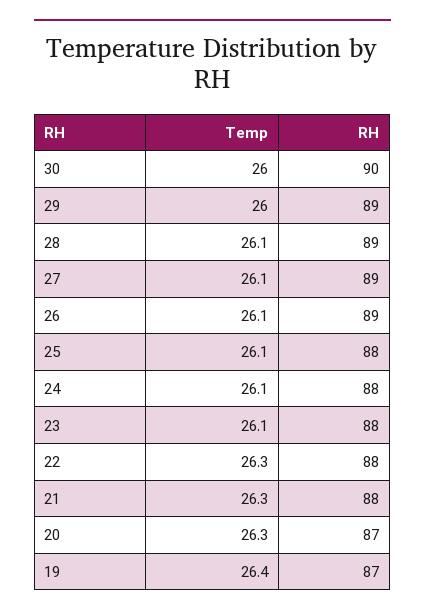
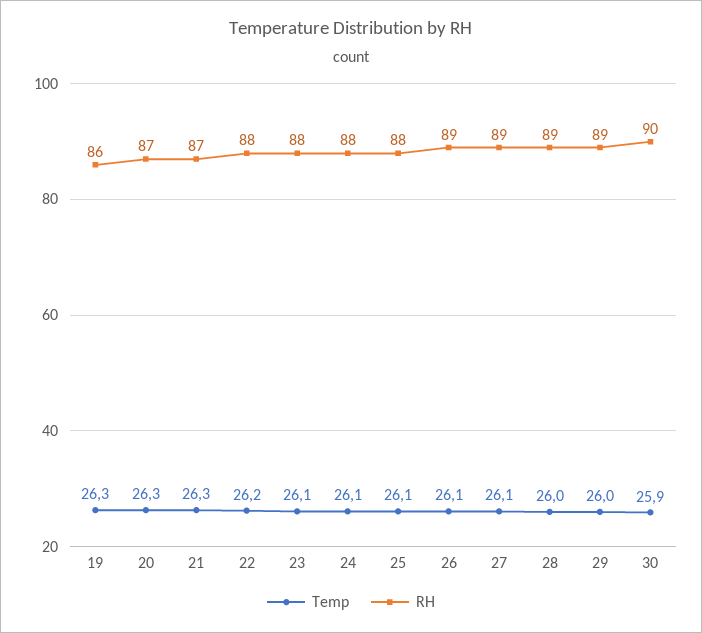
  {
    "Temp": {
-     "30": 26,
+     "30": 25.9,
      "29": 26,
-     "28": 26.1,
+     "28": 26,
      "27": 26.1,
      "26": 26.1,
      "25": 26.1,
      "24": 26.1,
      "23": 26.1,
-     "22": 26.3,
+     "22": 26.2,
      "21": 26.3,
      "20": 26.3,
-     "19": 26.4
+     "19": 26.3
    },
    "RH": {
      "30": 90,
      "29": 89,
      "28": 89,
      "27": 89,
      "26": 89,
      "25": 88,
      "24": 88,
      "23": 88,
      "22": 88,
-     "21": 88,
+     "21": 87,
      "20": 87,
-     "19": 87
+     "19": 86
    }
  }

